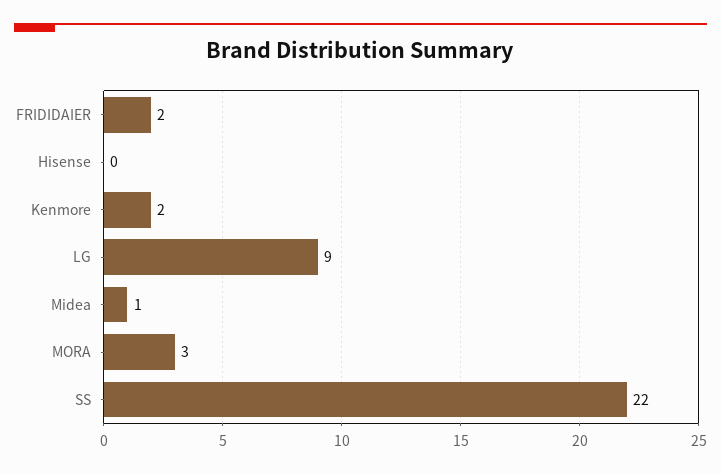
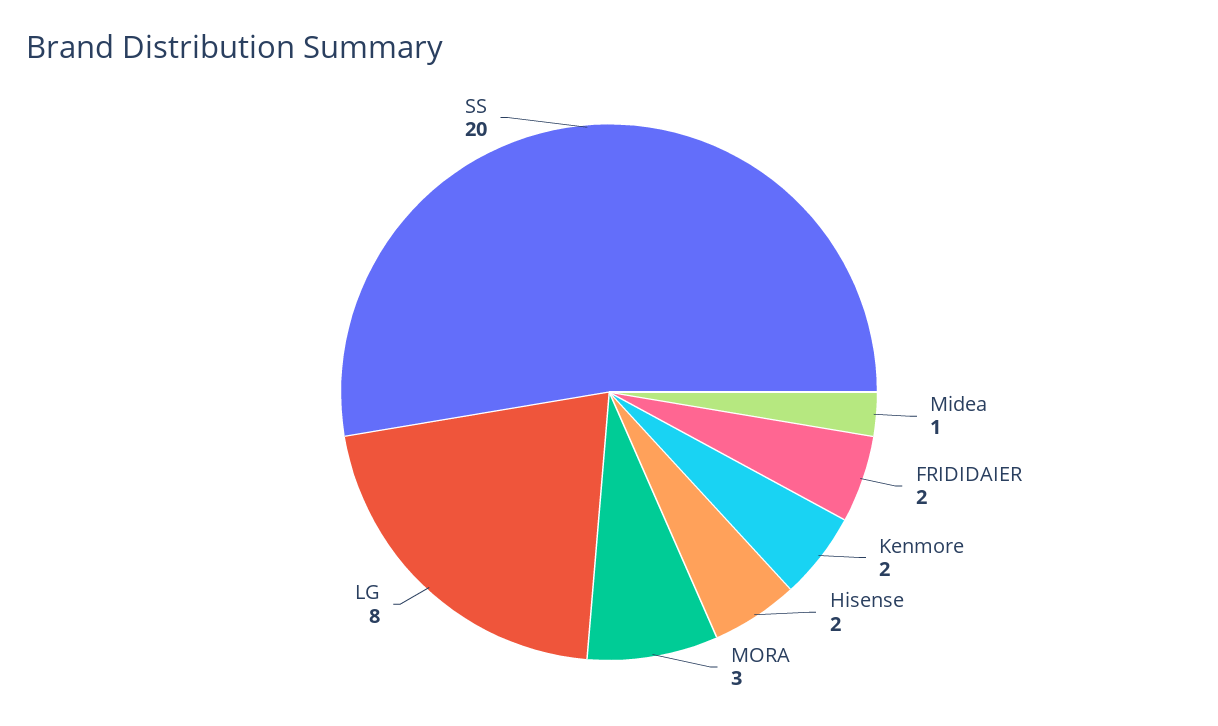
  {
    "FRIDIDAIER": 2,
-   "Hisense": 0,
+   "Hisense": 2,
    "Kenmore": 2,
-   "LG": 9,
+   "LG": 8,
    "Midea": 1,
    "MORA": 3,
-   "SS": 22
+   "SS": 20
  }

